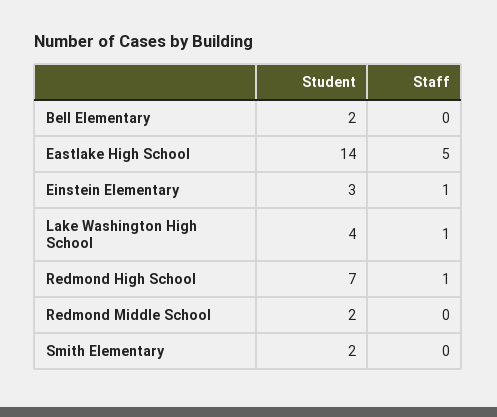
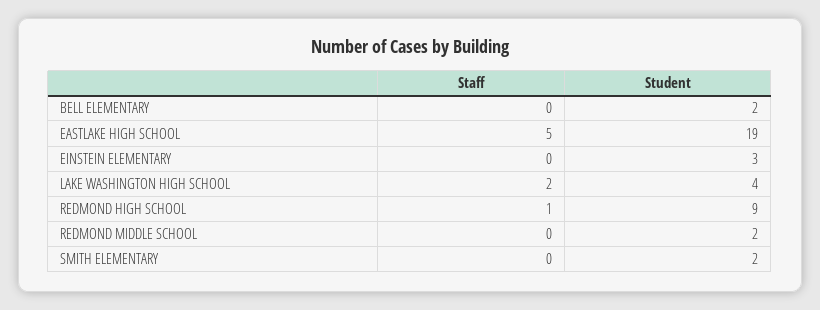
  {
    "Student": {
      "Bell Elementary": 2,
-     "Eastlake High School": 14,
+     "Eastlake High School": 19,
      "Einstein Elementary": 3,
      "Lake Washington High School": 4,
-     "Redmond High School": 7,
+     "Redmond High School": 9,
      "Redmond Middle School": 2,
      "Smith Elementary": 2
    },
    "Staff": {
      "Bell Elementary": 0,
      "Eastlake High School": 5,
-     "Einstein Elementary": 1,
+     "Einstein Elementary": 0,
-     "Lake Washington High School": 1,
+     "Lake Washington High School": 2,
      "Redmond High School": 1,
      "Redmond Middle School": 0,
      "Smith Elementary": 0
    }
  }

